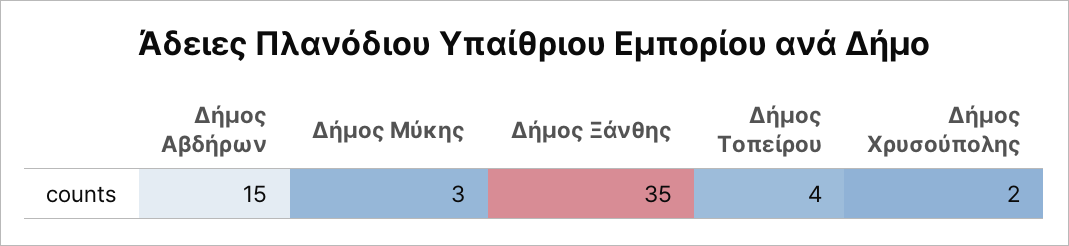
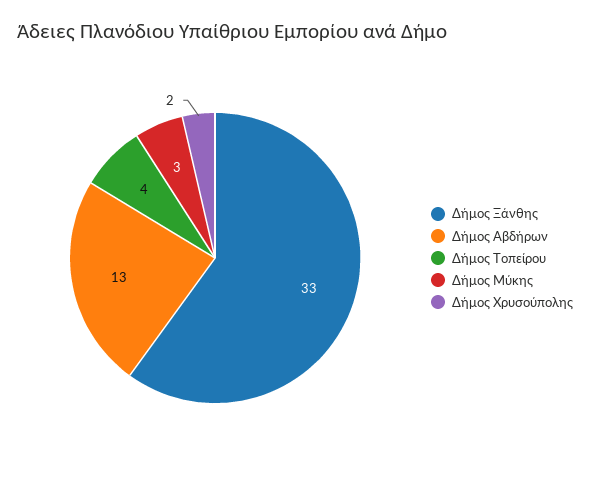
  {
-   "Δήμος Αβδήρων": 15,
+   "Δήμος Αβδήρων": 13,
    "Δήμος Μύκης": 3,
-   "Δήμος Ξάνθης": 35,
+   "Δήμος Ξάνθης": 33,
    "Δήμος Τοπείρου": 4,
    "Δήμος Χρυσούπολης": 2
  }

